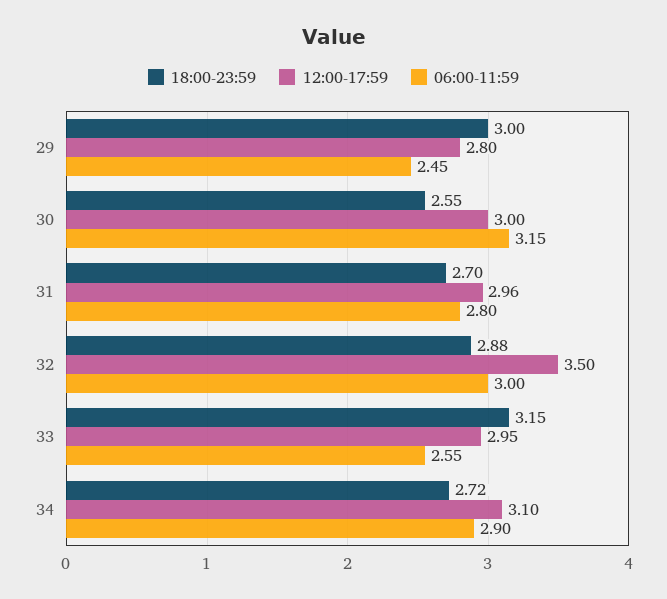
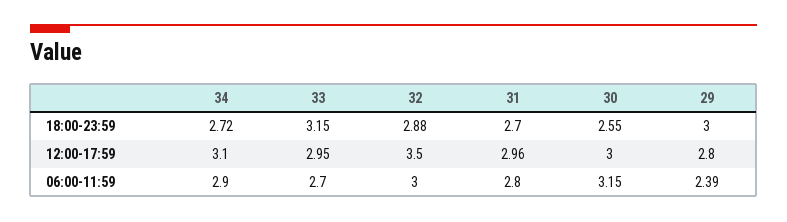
  {
    "18:00-23:59": {
      "29": 3,
      "30": 2.55,
      "31": 2.7,
      "32": 2.88,
      "33": 3.15,
      "34": 2.72
    },
    "12:00-17:59": {
      "29": 2.8,
      "30": 3,
      "31": 2.96,
      "32": 3.5,
      "33": 2.95,
      "34": 3.1
    },
    "06:00-11:59": {
-     "29": 2.45,
+     "29": 2.39,
      "30": 3.15,
      "31": 2.8,
      "32": 3,
-     "33": 2.55,
+     "33": 2.7,
      "34": 2.9
    }
  }

